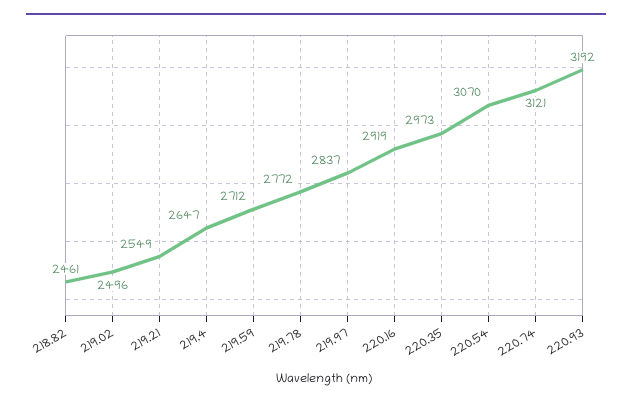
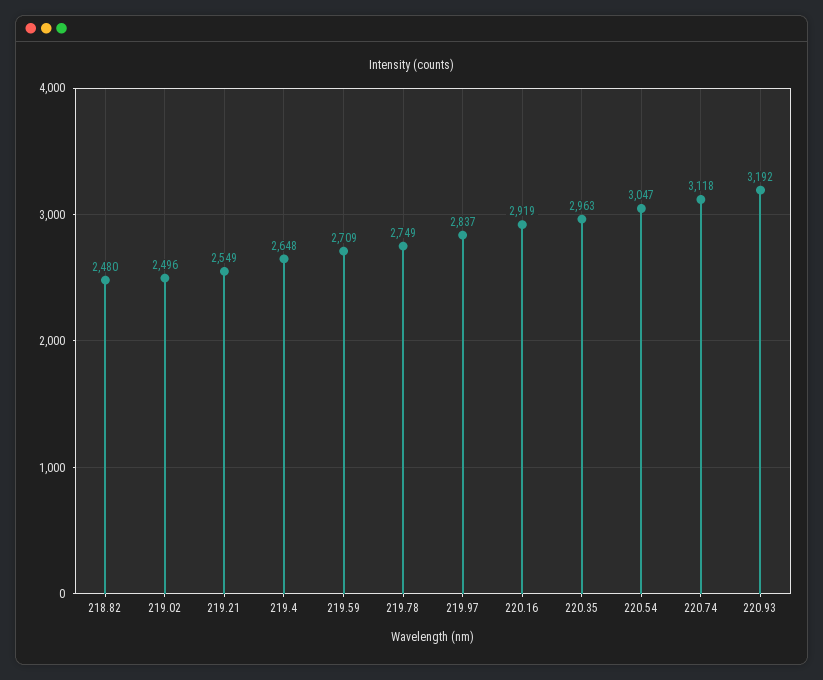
  {
-   "218.82": 2461,
+   "218.82": 2480,
    "219.02": 2496,
    "219.21": 2549,
-   "219.4": 2647,
+   "219.4": 2648,
-   "219.59": 2712,
+   "219.59": 2709,
-   "219.78": 2772,
+   "219.78": 2749,
    "219.97": 2837,
    "220.16": 2919,
-   "220.35": 2973,
+   "220.35": 2963,
-   "220.54": 3070,
+   "220.54": 3047,
-   "220.74": 3121,
+   "220.74": 3118,
    "220.93": 3192
  }

